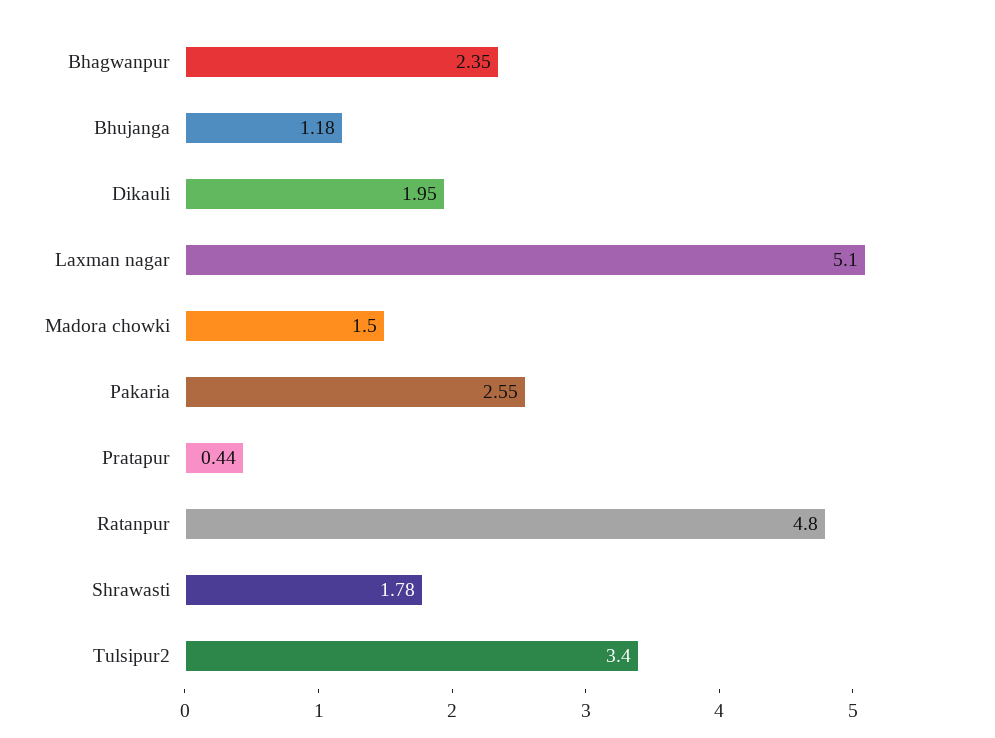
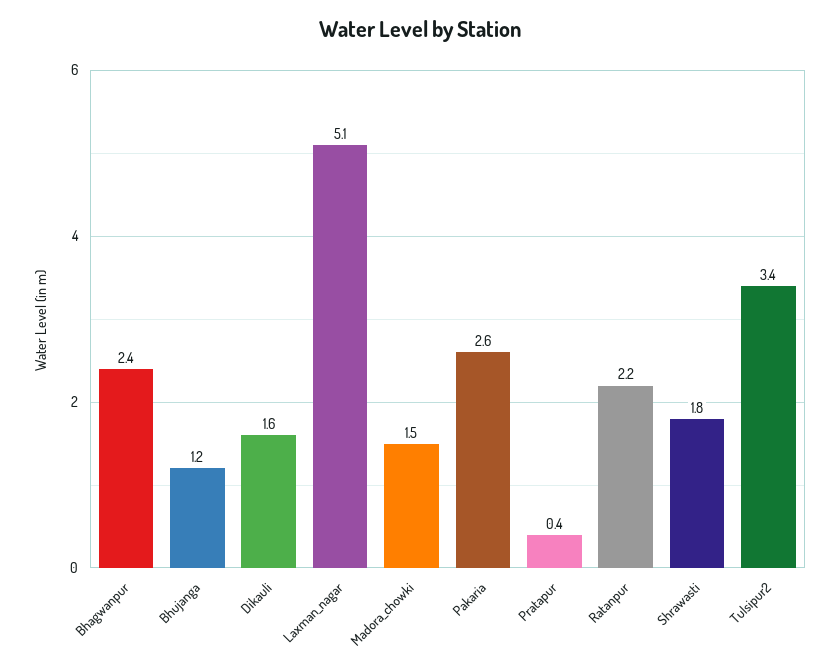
  {
    "Bhagwanpur": 2.35,
    "Bhujanga": 1.18,
-   "Dikauli": 1.95,
+   "Dikauli": 1.6,
    "Laxman nagar": 5.1,
    "Madora chowki": 1.5,
    "Pakaria": 2.55,
    "Pratapur": 0.44,
-   "Ratanpur": 4.8,
+   "Ratanpur": 2.2,
    "Shrawasti": 1.78,
    "Tulsipur2": 3.4
  }

